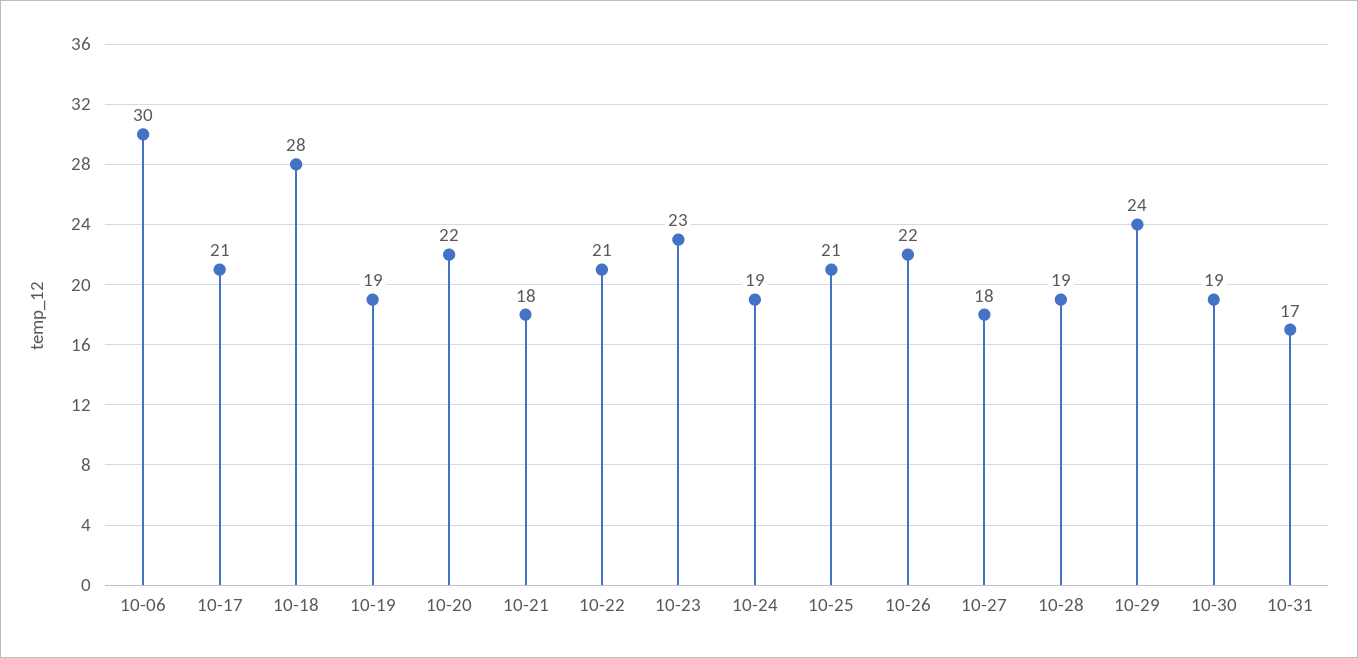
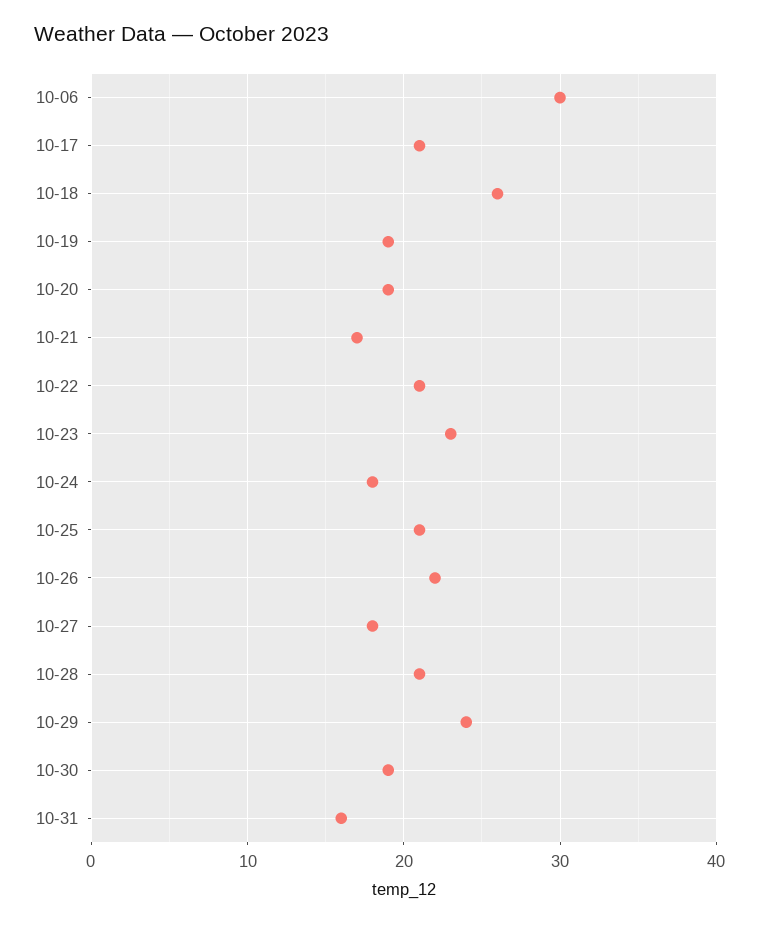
  {
    "10-06": 30,
    "10-17": 21,
-   "10-18": 28,
+   "10-18": 26,
    "10-19": 19,
-   "10-20": 22,
+   "10-20": 19,
-   "10-21": 18,
+   "10-21": 17,
    "10-22": 21,
    "10-23": 23,
-   "10-24": 19,
+   "10-24": 18,
    "10-25": 21,
    "10-26": 22,
    "10-27": 18,
-   "10-28": 19,
+   "10-28": 21,
    "10-29": 24,
    "10-30": 19,
-   "10-31": 17
+   "10-31": 16
  }

